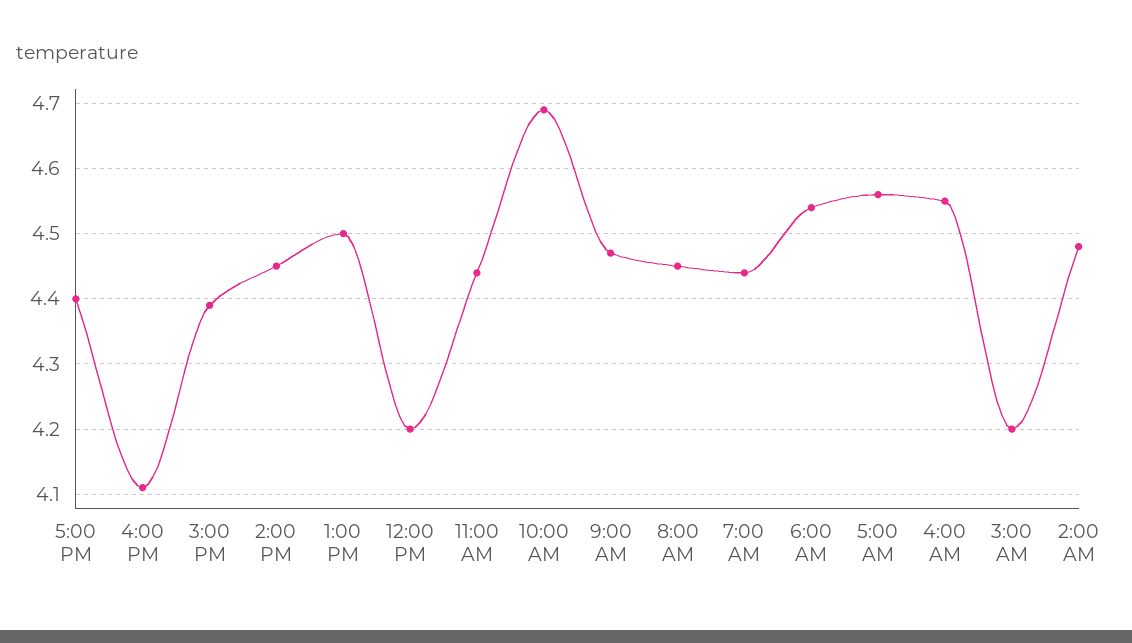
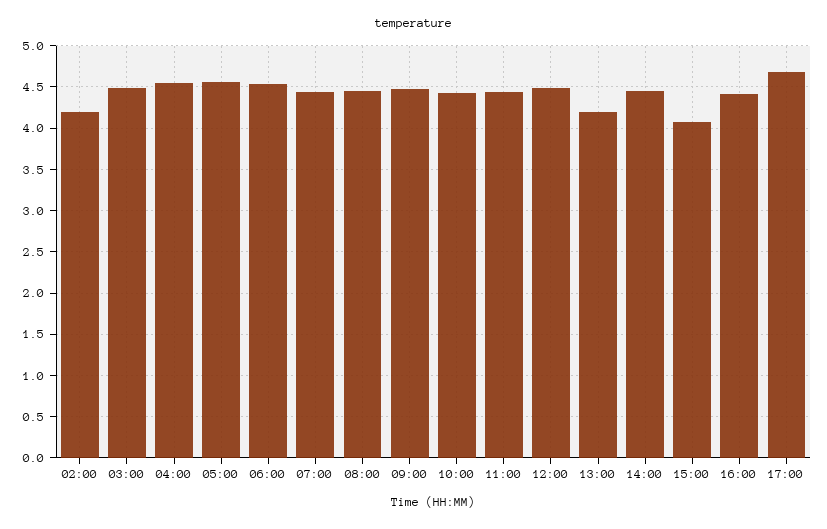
  {
-   "5:00 PM": 4.4,
+   "5:00 PM": 4.7,
-   "4:00 PM": 4.11,
+   "4:00 PM": 4.4,
-   "3:00 PM": 4.39,
+   "3:00 PM": 4.1,
    "2:00 PM": 4.45,
-   "1:00 PM": 4.5,
+   "1:00 PM": 4.2,
-   "12:00 PM": 4.2,
+   "12:00 PM": 4.5,
    "11:00 AM": 4.44,
-   "10:00 AM": 4.69,
+   "10:00 AM": 4.4,
    "9:00 AM": 4.47,
    "8:00 AM": 4.45,
    "7:00 AM": 4.44,
    "6:00 AM": 4.54,
    "5:00 AM": 4.56,
    "4:00 AM": 4.55,
-   "3:00 AM": 4.2,
+   "3:00 AM": 4.5,
-   "2:00 AM": 4.48
+   "2:00 AM": 4.2
  }

